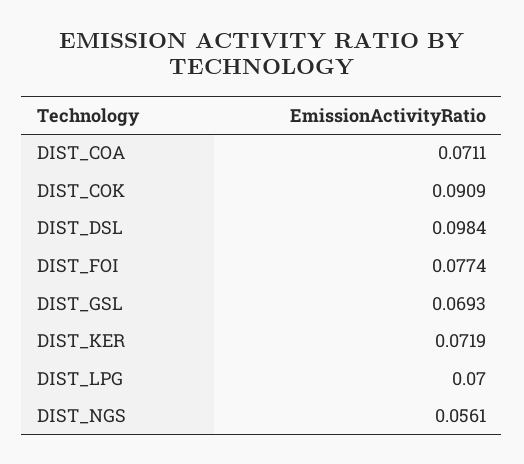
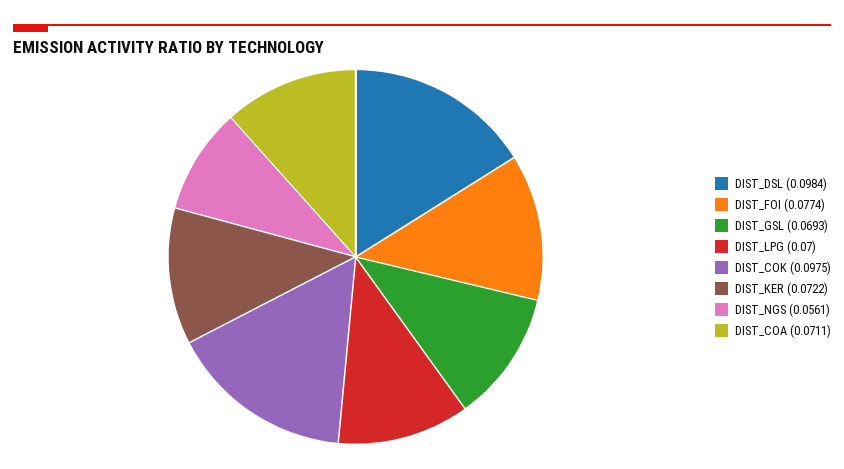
  {
    "DIST_COA": 0.0711,
-   "DIST_COK": 0.0909,
+   "DIST_COK": 0.0975,
    "DIST_DSL": 0.0984,
    "DIST_FOI": 0.0774,
    "DIST_GSL": 0.0693,
-   "DIST_KER": 0.0719,
+   "DIST_KER": 0.0722,
    "DIST_LPG": 0.07,
    "DIST_NGS": 0.0561
  }

